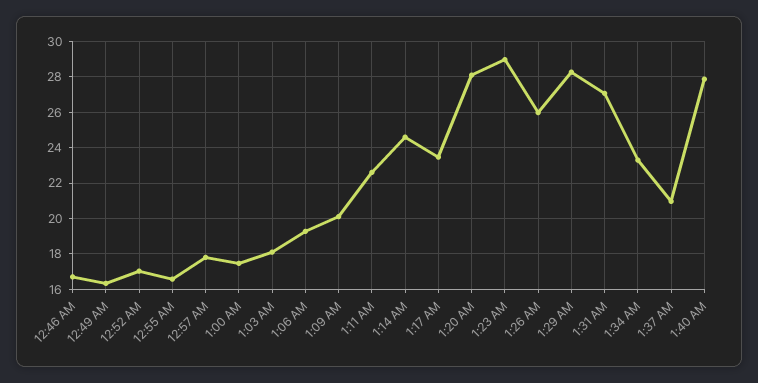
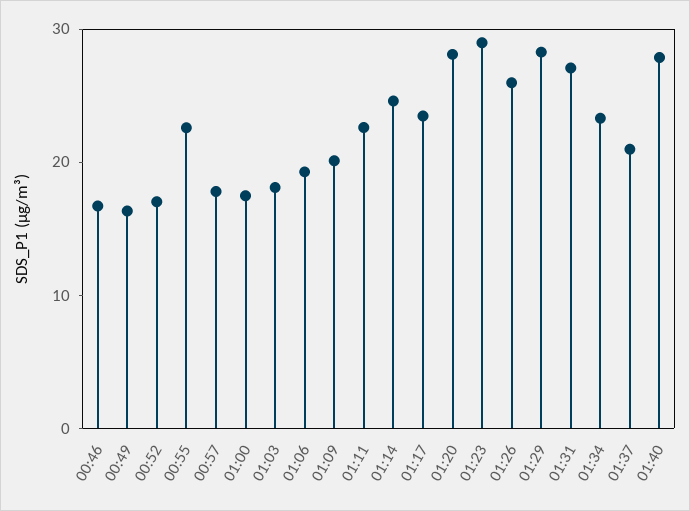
  {
    "12:46 AM": 16.5,
    "12:49 AM": 16.5,
    "12:52 AM": 17,
-   "12:55 AM": 16.5,
+   "12:55 AM": 22,
    "12:57 AM": 18,
    "1:00 AM": 17.5,
    "1:03 AM": 18,
    "1:06 AM": 19.5,
    "1:09 AM": 20,
    "1:11 AM": 22.5,
    "1:14 AM": 24.5,
    "1:17 AM": 23.5,
    "1:20 AM": 28,
    "1:23 AM": 29,
    "1:26 AM": 26,
    "1:29 AM": 28.5,
    "1:31 AM": 27,
    "1:34 AM": 23.5,
    "1:37 AM": 21,
    "1:40 AM": 28
  }

